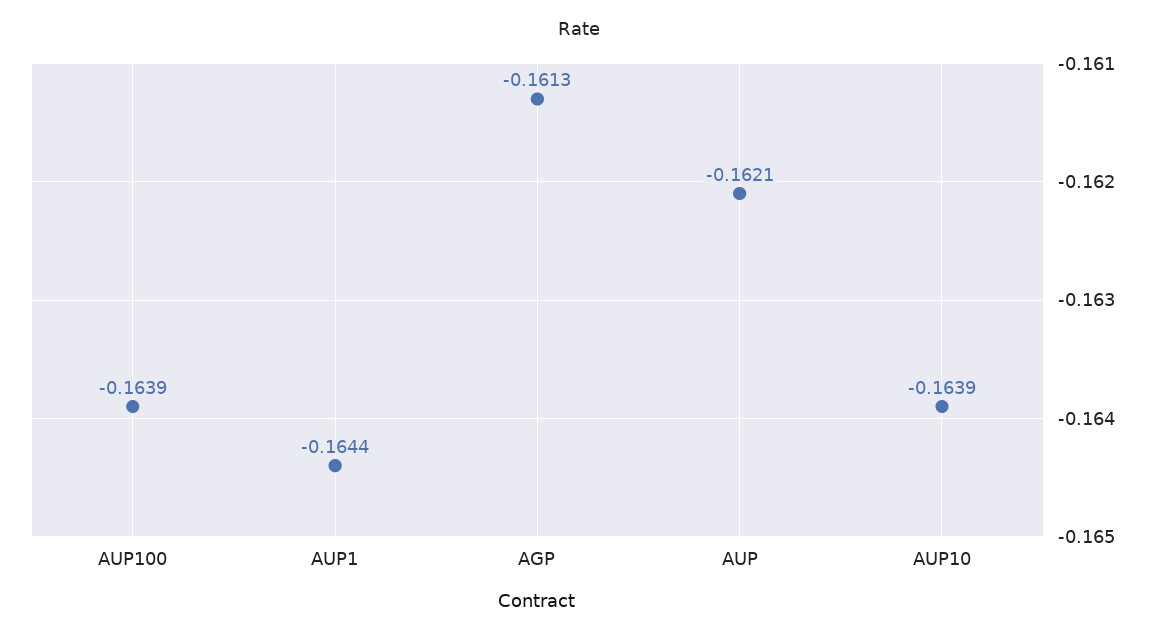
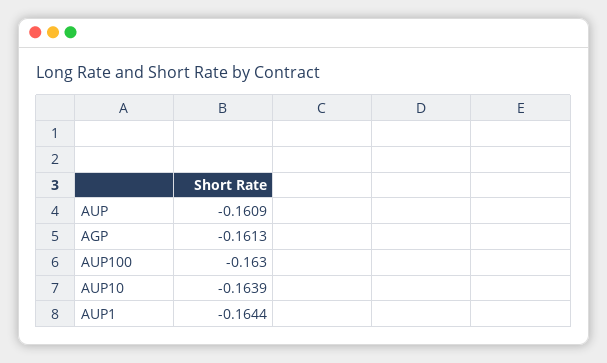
  {
-   "AUP100": -0.1639,
+   "AUP100": -0.163,
    "AUP1": -0.1644,
    "AGP": -0.1613,
-   "AUP": -0.1621,
+   "AUP": -0.1609,
    "AUP10": -0.1639
  }

